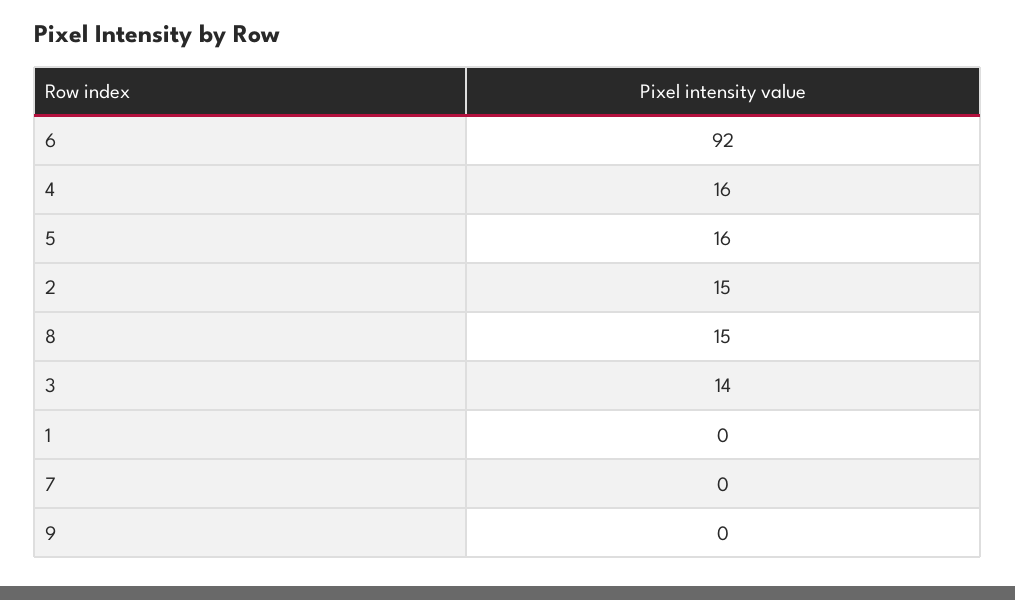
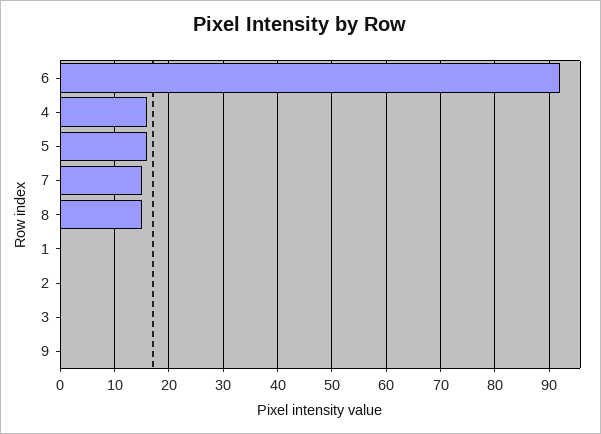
  {
    "6": 92,
    "4": 16,
    "5": 16,
-   "2": 15,
+   "2": 0,
    "8": 15,
-   "3": 14,
+   "3": 0,
    "1": 0,
-   "7": 0,
+   "7": 15,
    "9": 0
  }

